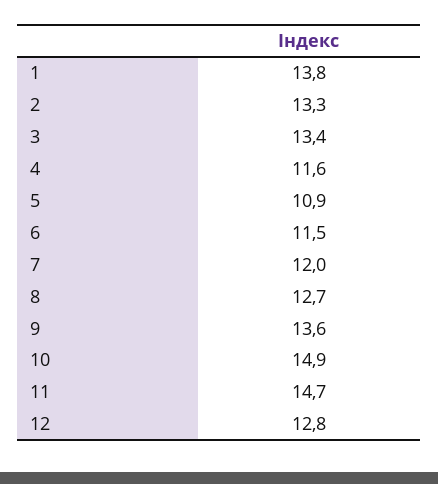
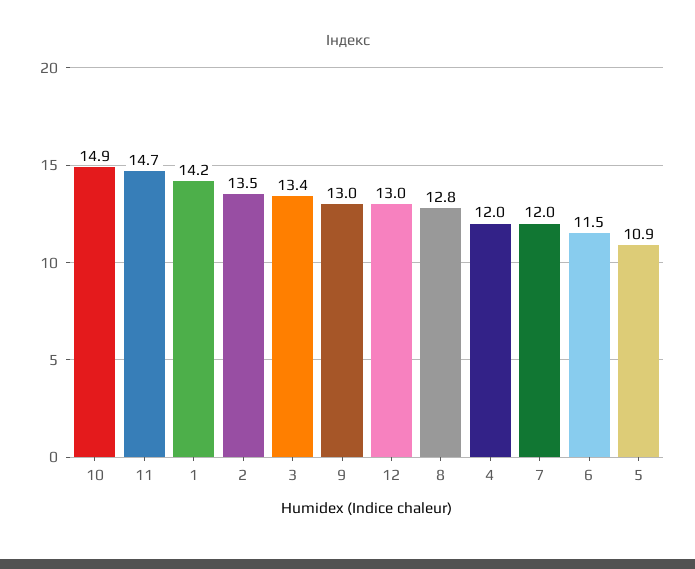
  {
-   "1": 13.8,
+   "1": 14.2,
-   "2": 13.3,
+   "2": 13.5,
    "3": 13.4,
-   "4": 11.6,
+   "4": 12,
    "5": 10.9,
    "6": 11.5,
    "7": 12,
-   "8": 12.7,
+   "8": 12.8,
-   "9": 13.6,
+   "9": 13,
    "10": 14.9,
    "11": 14.7,
-   "12": 12.8
+   "12": 13
  }

